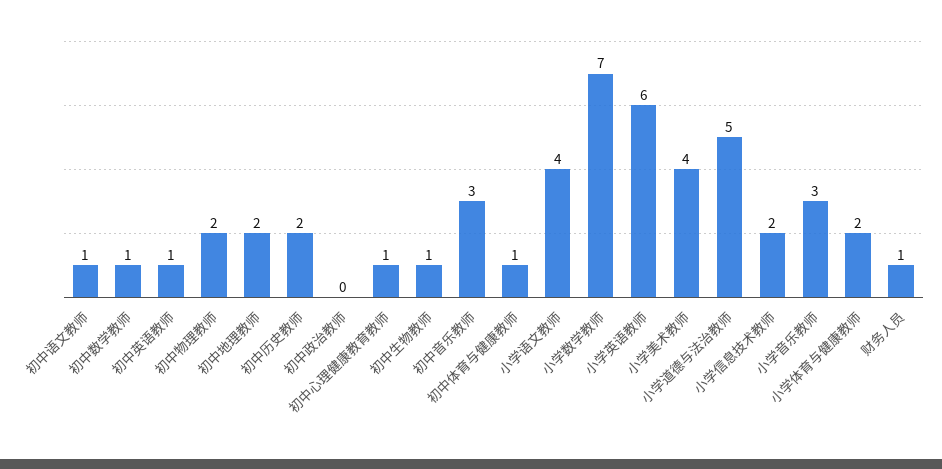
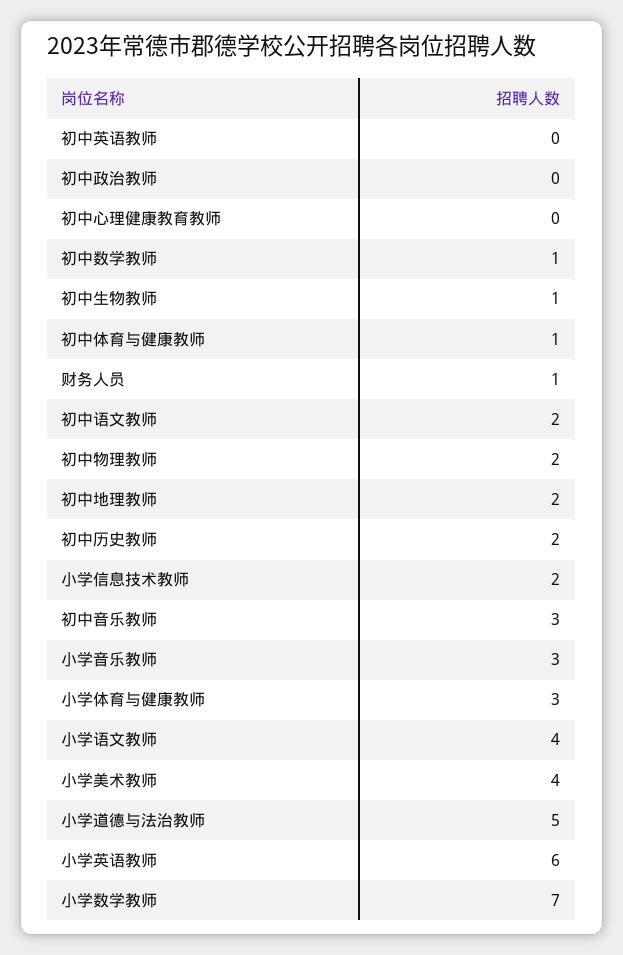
  {
-   "初中语文教师": 1,
+   "初中语文教师": 2,
    "初中数学教师": 1,
-   "初中英语教师": 1,
+   "初中英语教师": 0,
    "初中物理教师": 2,
    "初中地理教师": 2,
    "初中历史教师": 2,
    "初中政治教师": 0,
-   "初中心理健康教育教师": 1,
+   "初中心理健康教育教师": 0,
    "初中生物教师": 1,
    "初中音乐教师": 3,
    "初中体育与健康教师": 1,
    "小学语文教师": 4,
    "小学数学教师": 7,
    "小学英语教师": 6,
    "小学美术教师": 4,
    "小学道德与法治教师": 5,
    "小学信息技术教师": 2,
    "小学音乐教师": 3,
-   "小学体育与健康教师": 2,
+   "小学体育与健康教师": 3,
    "财务人员": 1
  }

